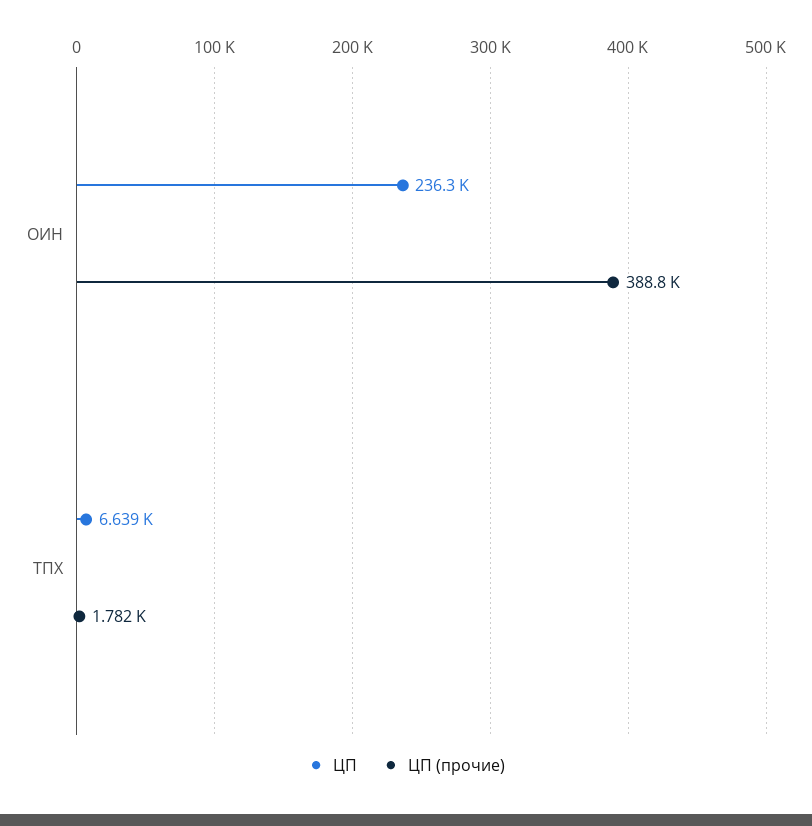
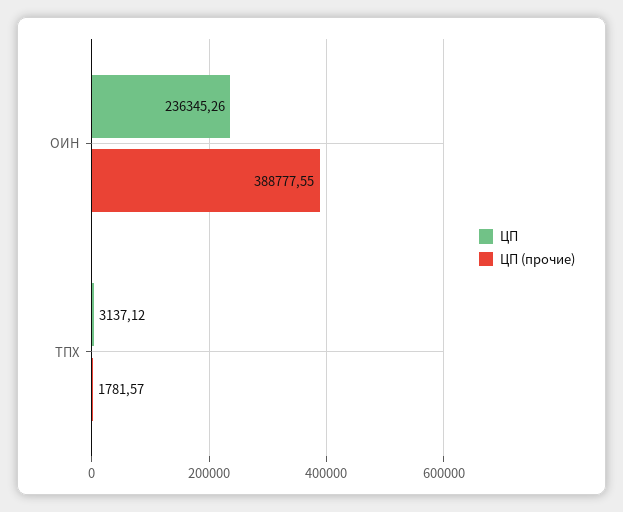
  {
    "ЦП": {
      "ОИН": 236345.26,
-     "ТПХ": 6639
+     "ТПХ": 3137.12
    },
    "ЦП (прочие)": {
      "ОИН": 388777.55,
      "ТПХ": 1781.57
    }
  }

